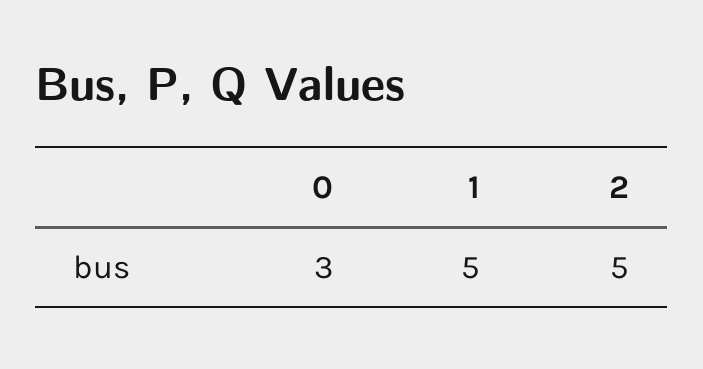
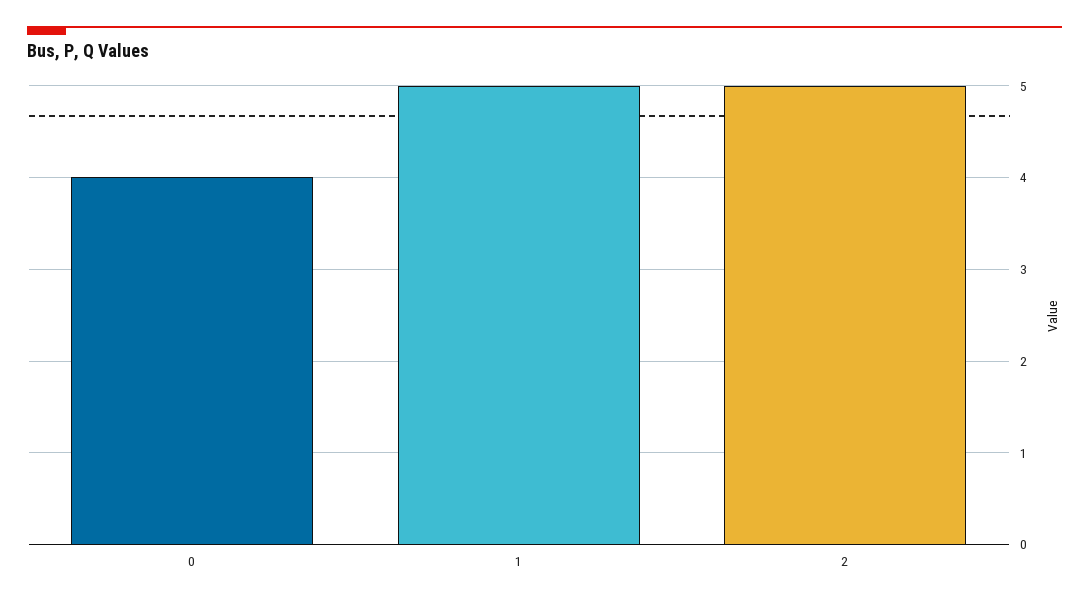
  {
-   "0": 3,
+   "0": 4,
    "1": 5,
    "2": 5
  }

